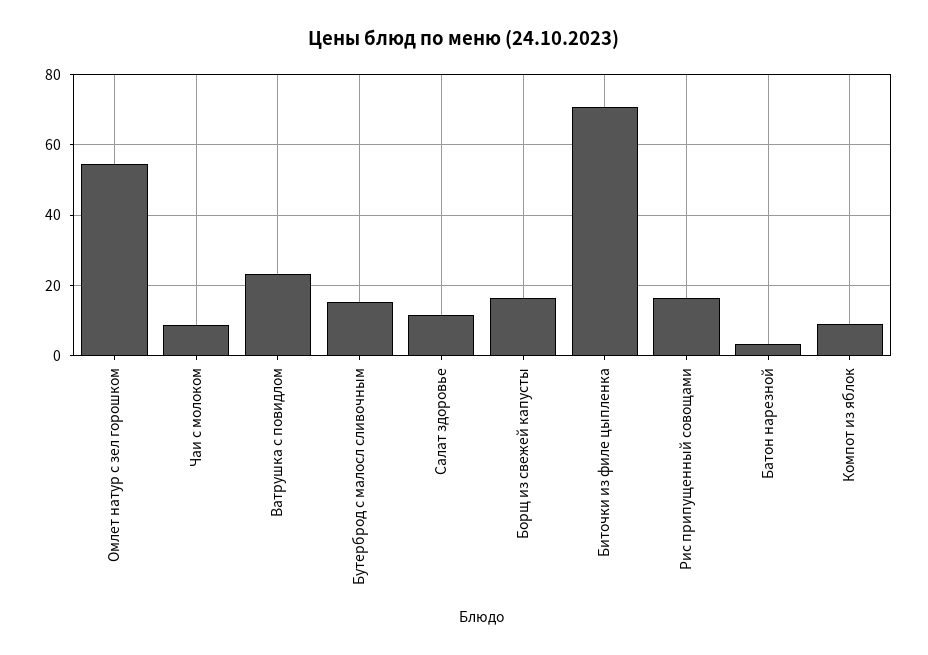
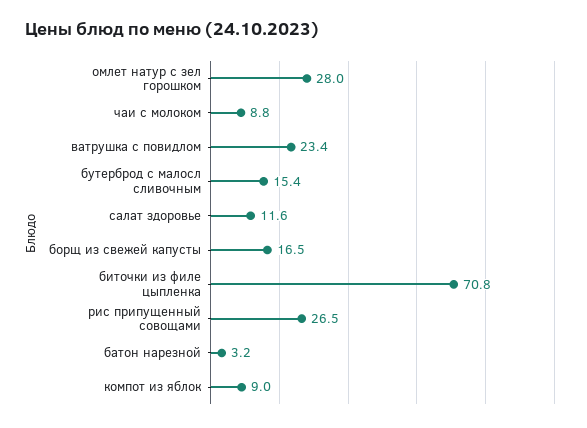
  {
-   "Омлет натур с зел горошком": 54,
+   "Омлет натур с зел горошком": 28,
    "Чаи с молоком": 8.8,
    "Ватрушка с повидлом": 23.4,
    "Бутерброд с малосл сливочным": 15.4,
    "Салат здоровье": 11.6,
    "Борщ из свежей капусты": 16.5,
    "Биточки из филе цыпленка": 70.8,
-   "Рис припущенный совощами": 16,
+   "Рис припущенный совощами": 26.5,
    "Батон нарезной": 3.2,
    "Компот из яблок": 9
  }

